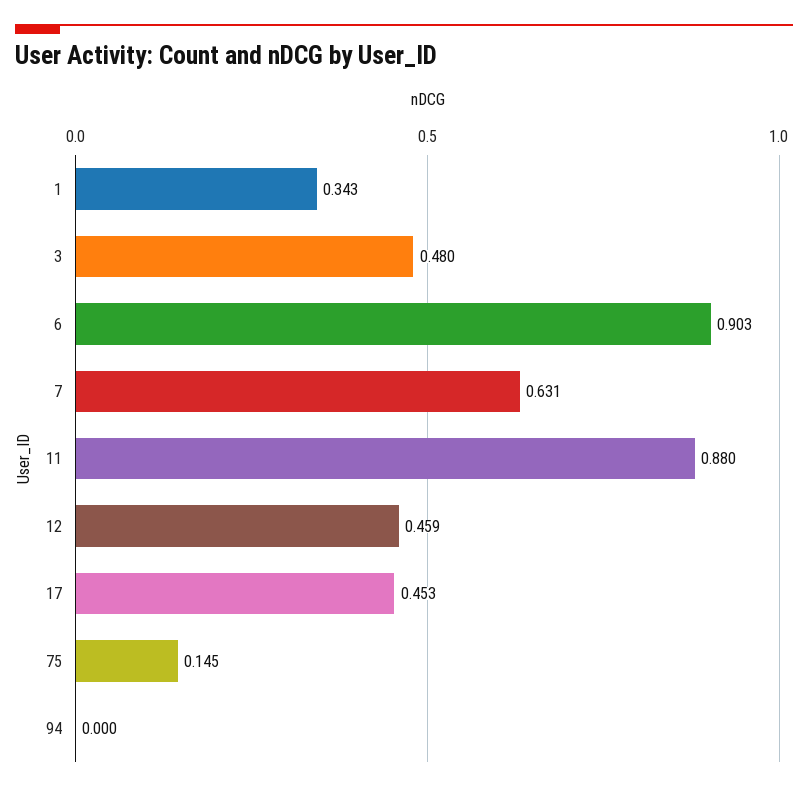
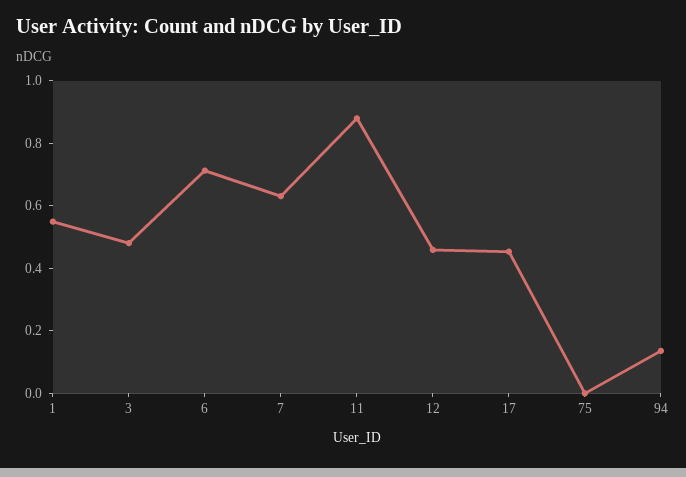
  {
-   "1": 0.343,
+   "1": 0.55,
    "3": 0.48,
-   "6": 0.903,
+   "6": 0.7,
    "7": 0.631,
    "11": 0.88,
    "12": 0.459,
    "17": 0.453,
-   "75": 0.145,
+   "75": 0,
-   "94": 0
+   "94": 0.15
  }

